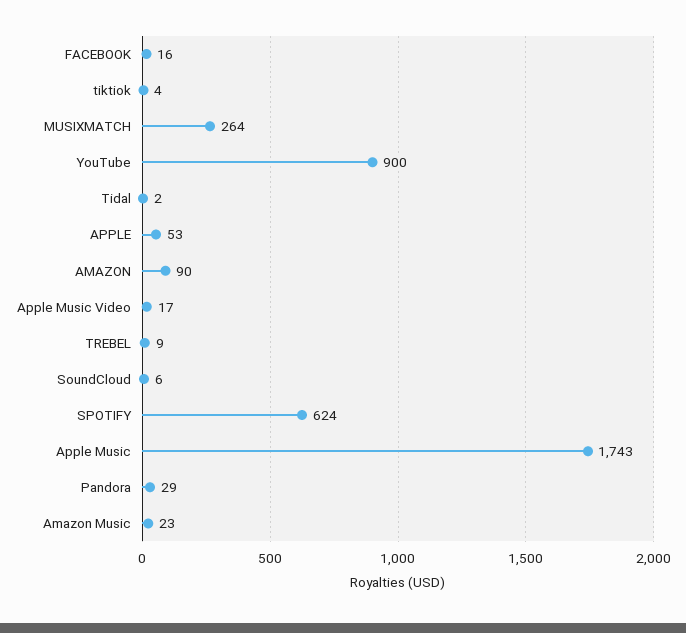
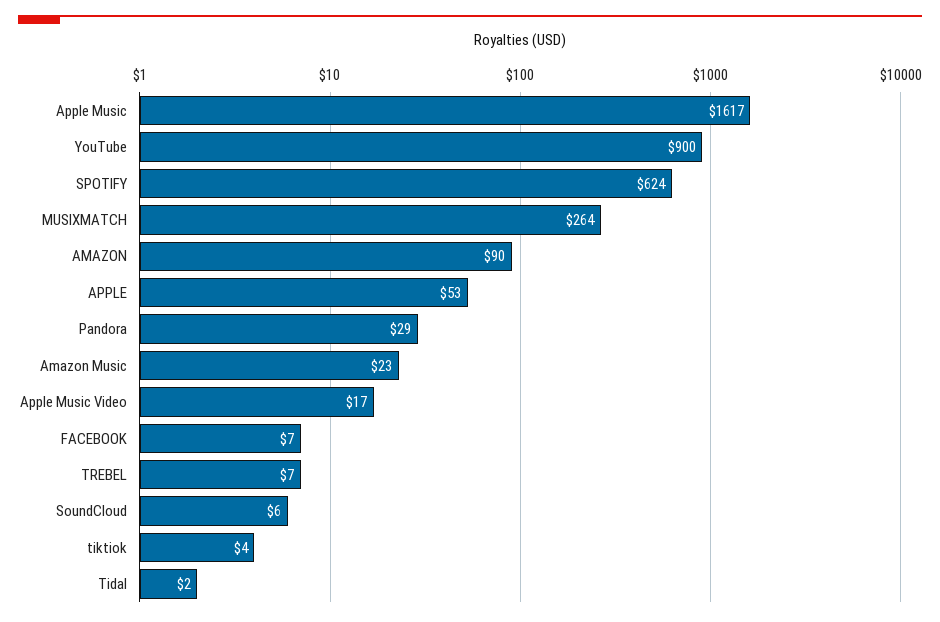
  {
-   "FACEBOOK": 16,
+   "FACEBOOK": 7,
    "tiktiok": 4,
    "MUSIXMATCH": 264,
    "YouTube": 900,
    "Tidal": 2,
    "APPLE": 53,
    "AMAZON": 90,
    "Apple Music Video": 17,
-   "TREBEL": 9,
+   "TREBEL": 7,
    "SoundCloud": 6,
    "SPOTIFY": 624,
-   "Apple Music": 1743,
+   "Apple Music": 1617,
    "Pandora": 29,
    "Amazon Music": 23
  }

